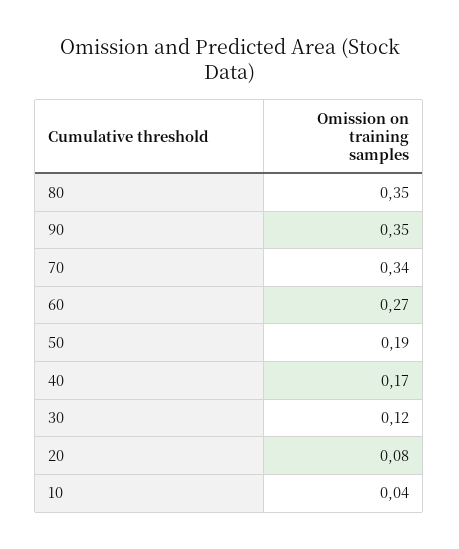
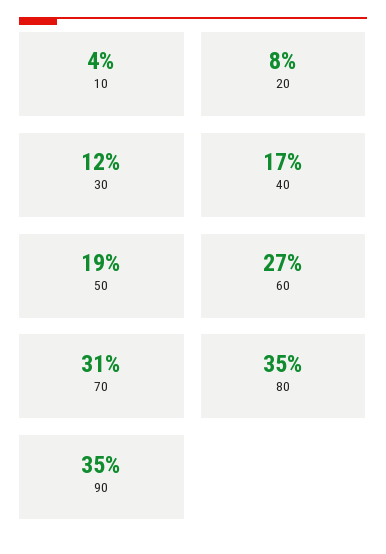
  {
    "80": 0.35,
    "90": 0.35,
-   "70": 0.34,
+   "70": 0.31,
    "60": 0.27,
    "50": 0.19,
    "40": 0.17,
    "30": 0.12,
    "20": 0.08,
    "10": 0.04
  }

